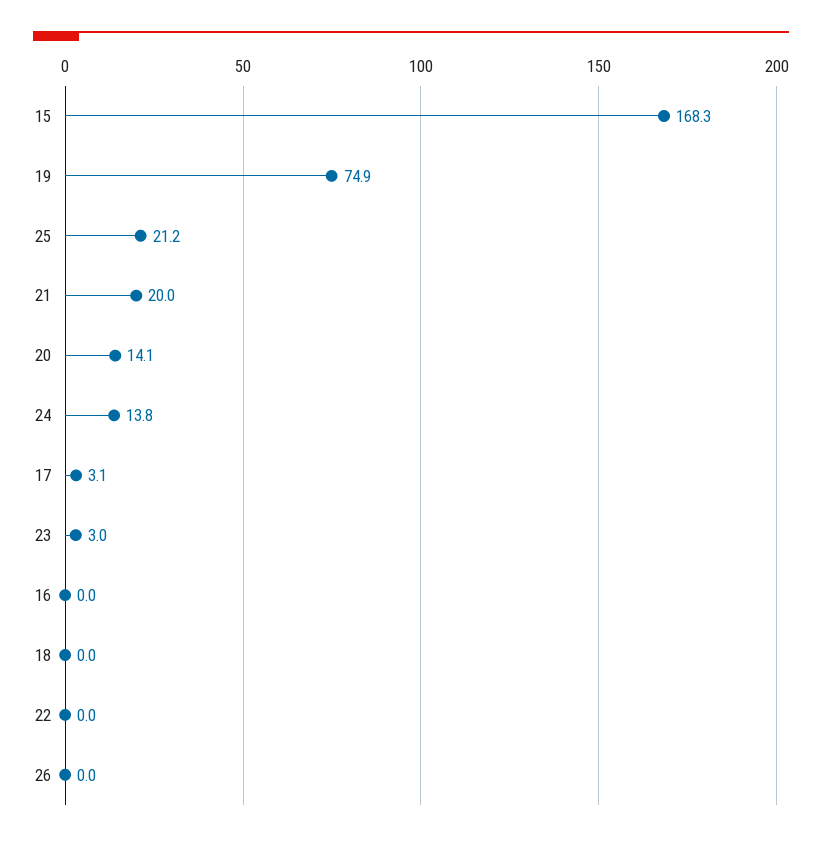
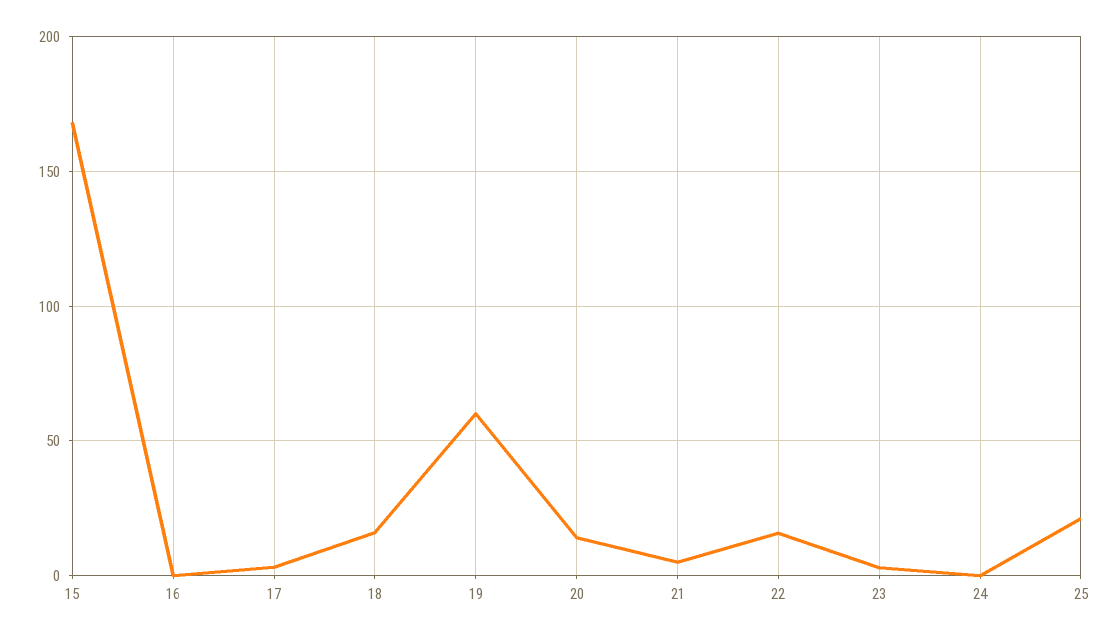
  {
    "15": 168.3,
-   "19": 74.9,
+   "19": 60,
    "25": 21.2,
-   "21": 20,
+   "21": 5,
    "20": 14.1,
-   "24": 13.8,
+   "24": 0,
    "17": 3.1,
    "23": 3,
    "16": 0,
-   "18": 0,
+   "18": 15,
-   "22": 0,
+   "22": 15
-   "26": 0
  }

